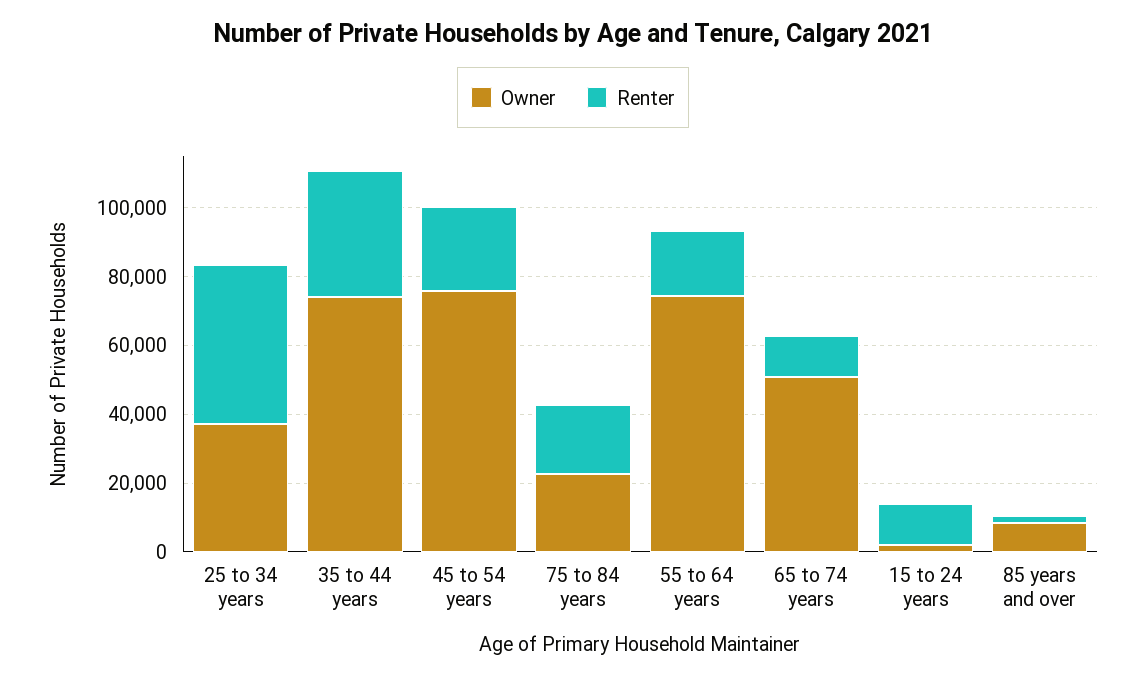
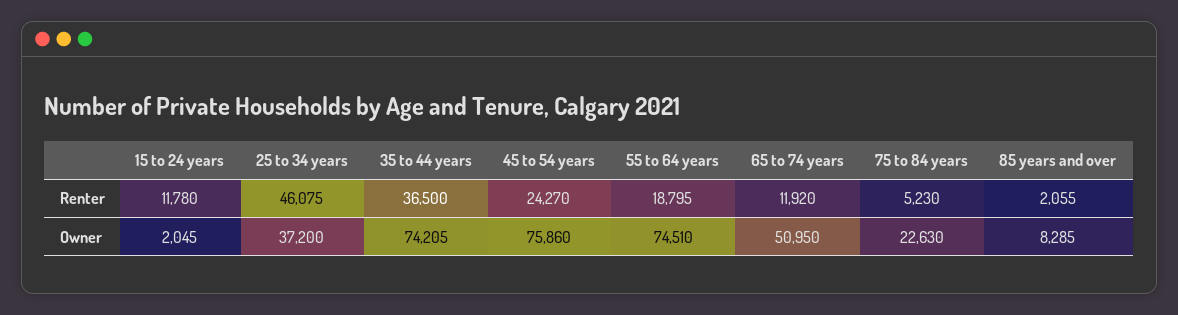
  {
    "Owner": {
      "25 to 34 years": 37200,
      "35 to 44 years": 74205,
      "45 to 54 years": 75860,
      "75 to 84 years": 22630,
      "55 to 64 years": 74510,
      "65 to 74 years": 50950,
      "15 to 24 years": 2045,
      "85 years and over": 8285
    },
    "Renter": {
      "25 to 34 years": 46075,
      "35 to 44 years": 36500,
      "45 to 54 years": 24270,
-     "75 to 84 years": 20000,
+     "75 to 84 years": 5230,
      "55 to 64 years": 18795,
      "65 to 74 years": 11920,
      "15 to 24 years": 11780,
      "85 years and over": 2055
    }
  }

